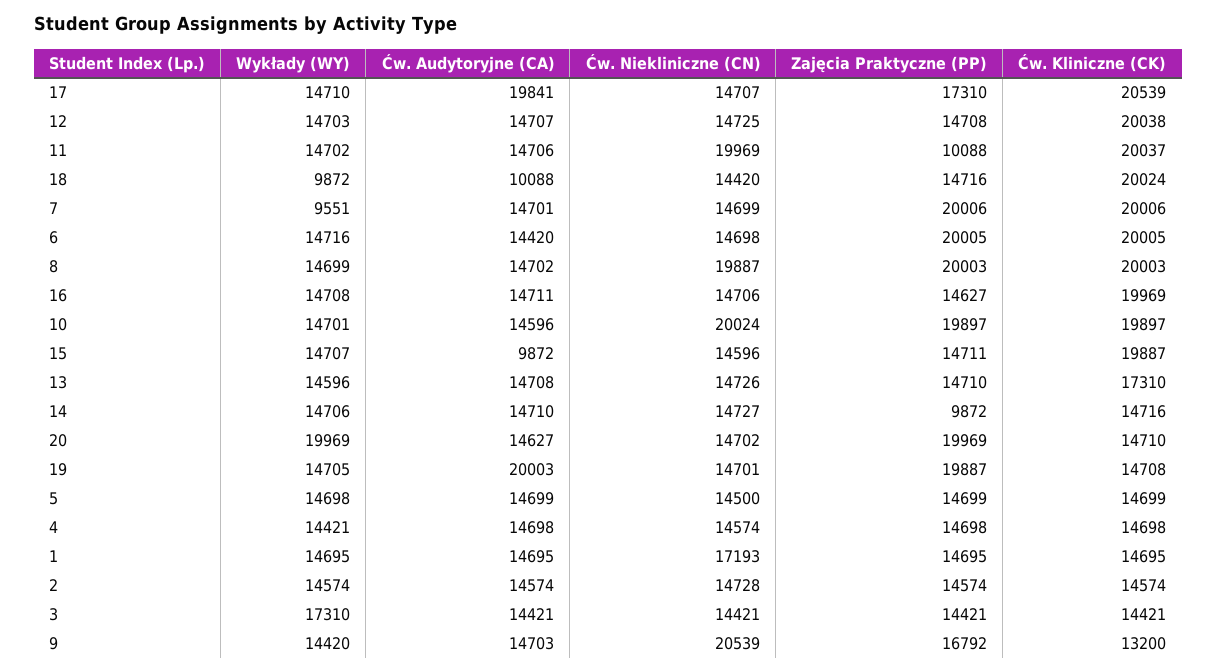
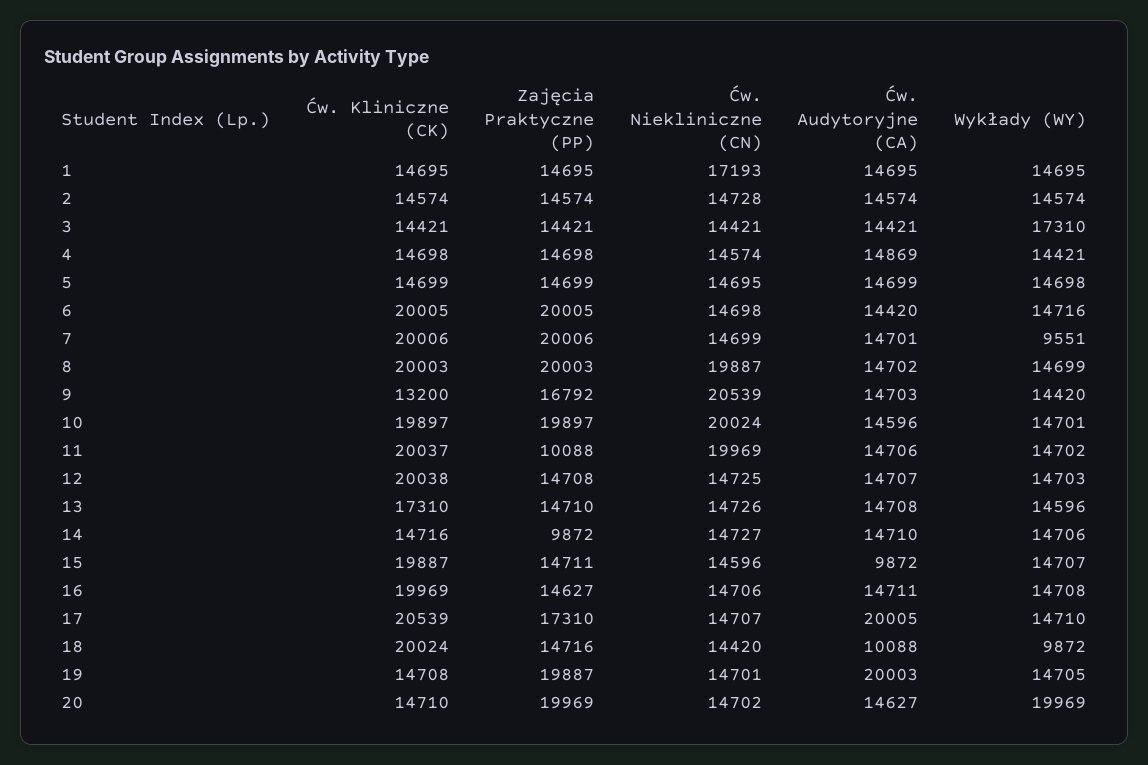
  {
    "Wykłady (WY)": {
      "17": 14710,
      "12": 14703,
      "11": 14702,
      "18": 9872,
      "7": 9551,
      "6": 14716,
      "8": 14699,
      "16": 14708,
      "10": 14701,
      "15": 14707,
      "13": 14596,
      "14": 14706,
      "20": 19969,
      "19": 14705,
      "5": 14698,
      "4": 14421,
      "1": 14695,
      "2": 14574,
      "3": 17310,
      "9": 14420
    },
    "Ćw. Audytoryjne (CA)": {
-     "17": 19841,
+     "17": 20005,
      "12": 14707,
      "11": 14706,
      "18": 10088,
      "7": 14701,
      "6": 14420,
      "8": 14702,
      "16": 14711,
      "10": 14596,
      "15": 9872,
      "13": 14708,
      "14": 14710,
      "20": 14627,
      "19": 20003,
      "5": 14699,
-     "4": 14698,
+     "4": 14869,
      "1": 14695,
      "2": 14574,
      "3": 14421,
      "9": 14703
    },
    "Ćw. Niekliniczne (CN)": {
      "17": 14707,
      "12": 14725,
      "11": 19969,
      "18": 14420,
      "7": 14699,
      "6": 14698,
      "8": 19887,
      "16": 14706,
      "10": 20024,
      "15": 14596,
      "13": 14726,
      "14": 14727,
      "20": 14702,
      "19": 14701,
-     "5": 14500,
+     "5": 14695,
      "4": 14574,
      "1": 17193,
      "2": 14728,
      "3": 14421,
      "9": 20539
    },
    "Zajęcia Praktyczne (PP)": {
      "17": 17310,
      "12": 14708,
      "11": 10088,
      "18": 14716,
      "7": 20006,
      "6": 20005,
      "8": 20003,
      "16": 14627,
      "10": 19897,
      "15": 14711,
      "13": 14710,
      "14": 9872,
      "20": 19969,
      "19": 19887,
      "5": 14699,
      "4": 14698,
      "1": 14695,
      "2": 14574,
      "3": 14421,
      "9": 16792
    },
    "Ćw. Kliniczne (CK)": {
      "17": 20539,
      "12": 20038,
      "11": 20037,
      "18": 20024,
      "7": 20006,
      "6": 20005,
      "8": 20003,
      "16": 19969,
      "10": 19897,
      "15": 19887,
      "13": 17310,
      "14": 14716,
      "20": 14710,
      "19": 14708,
      "5": 14699,
      "4": 14698,
      "1": 14695,
      "2": 14574,
      "3": 14421,
      "9": 13200
    }
  }

